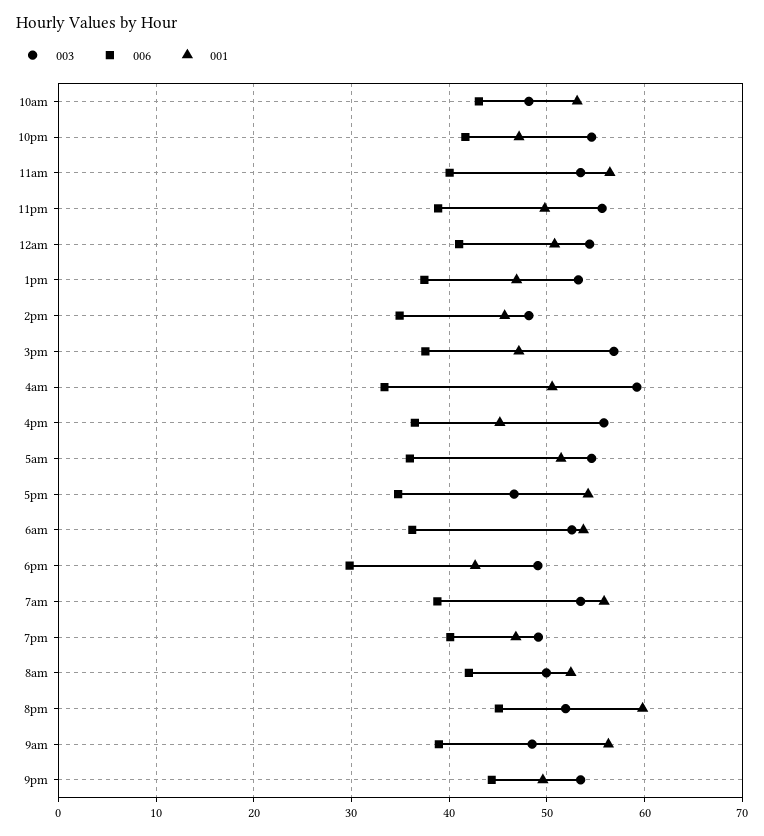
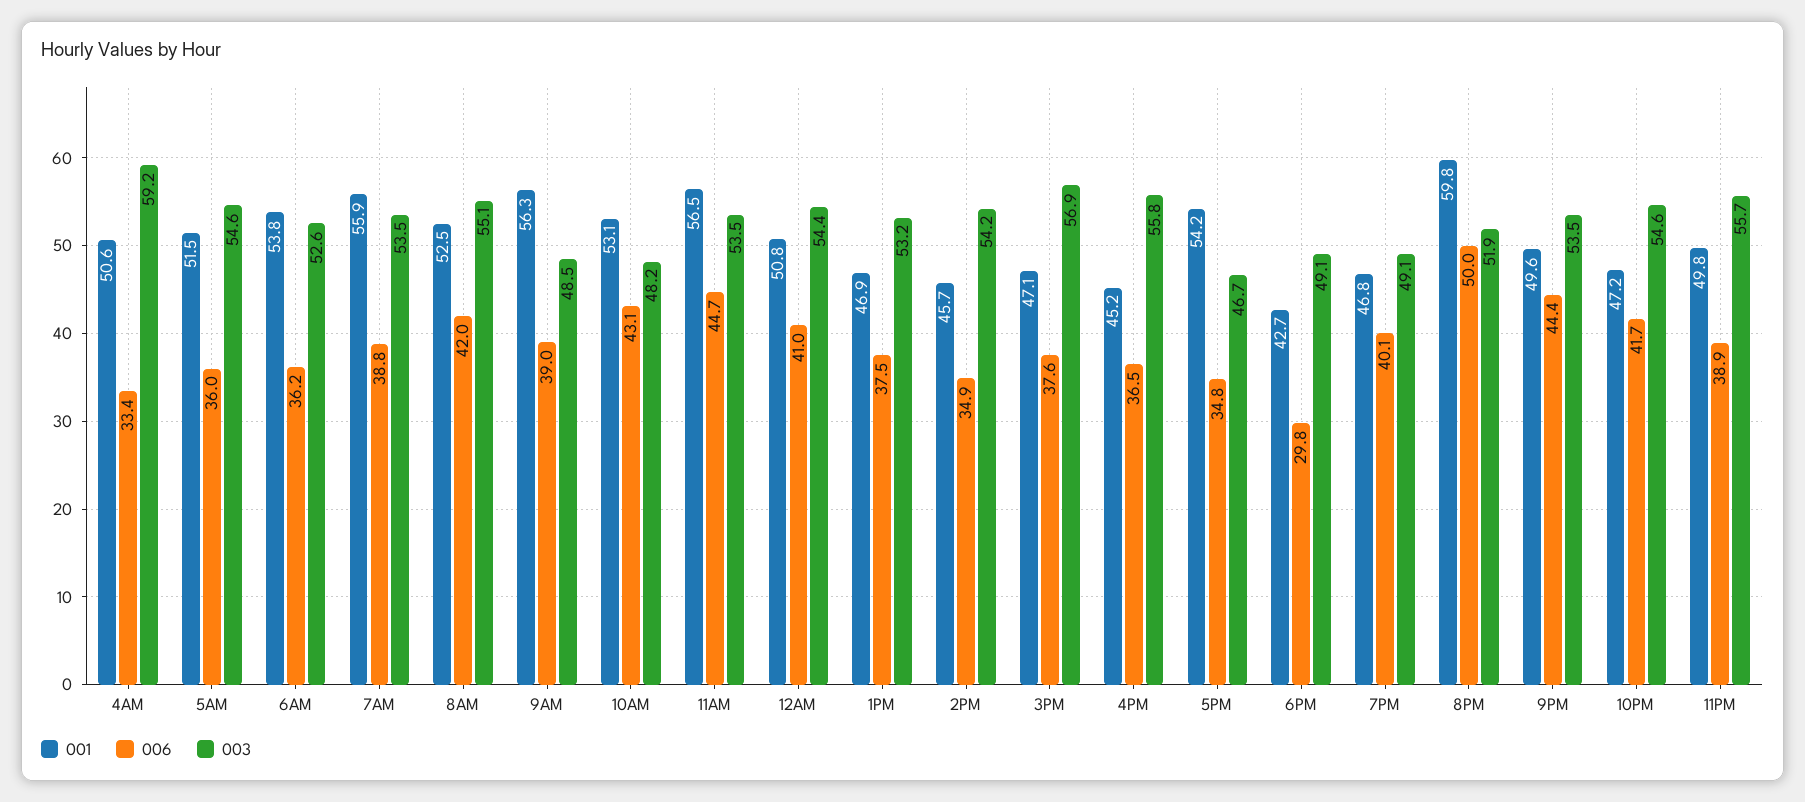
  {
    "003": {
      "10am": 48.2,
      "10pm": 54.6,
      "11am": 53.5,
      "11pm": 55.7,
      "12am": 54.4,
      "1pm": 53.2,
-     "2pm": 48,
+     "2pm": 54.2,
      "3pm": 56.9,
      "4am": 59.2,
      "4pm": 55.8,
      "5am": 54.6,
      "5pm": 46.7,
      "6am": 52.6,
      "6pm": 49.1,
      "7am": 53.5,
      "7pm": 49.1,
-     "8am": 50,
+     "8am": 55.1,
      "8pm": 51.9,
      "9am": 48.5,
      "9pm": 53.5
    },
    "006": {
      "10am": 43.1,
      "10pm": 41.7,
-     "11am": 40,
+     "11am": 44.7,
      "11pm": 38.9,
      "12am": 41,
      "1pm": 37.5,
      "2pm": 34.9,
      "3pm": 37.6,
      "4am": 33.4,
      "4pm": 36.5,
      "5am": 36,
      "5pm": 34.8,
      "6am": 36.2,
      "6pm": 29.8,
      "7am": 38.8,
      "7pm": 40.1,
      "8am": 42,
-     "8pm": 45,
+     "8pm": 50,
      "9am": 39,
      "9pm": 44.4
    },
    "001": {
      "10am": 53.1,
      "10pm": 47.2,
      "11am": 56.5,
      "11pm": 49.8,
      "12am": 50.8,
      "1pm": 46.9,
      "2pm": 45.7,
      "3pm": 47.1,
      "4am": 50.6,
      "4pm": 45.2,
      "5am": 51.5,
      "5pm": 54.2,
      "6am": 53.8,
      "6pm": 42.7,
      "7am": 55.9,
      "7pm": 46.8,
      "8am": 52.5,
      "8pm": 59.8,
      "9am": 56.3,
      "9pm": 49.6
    }
  }

